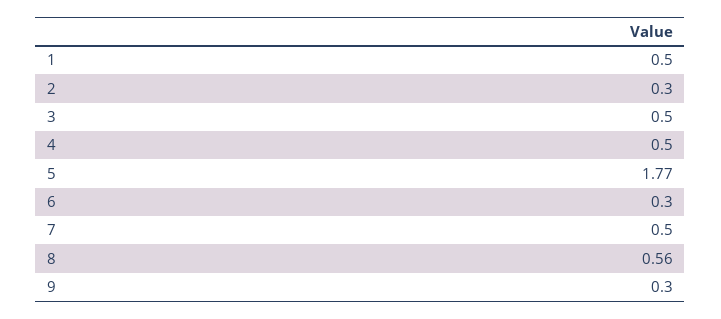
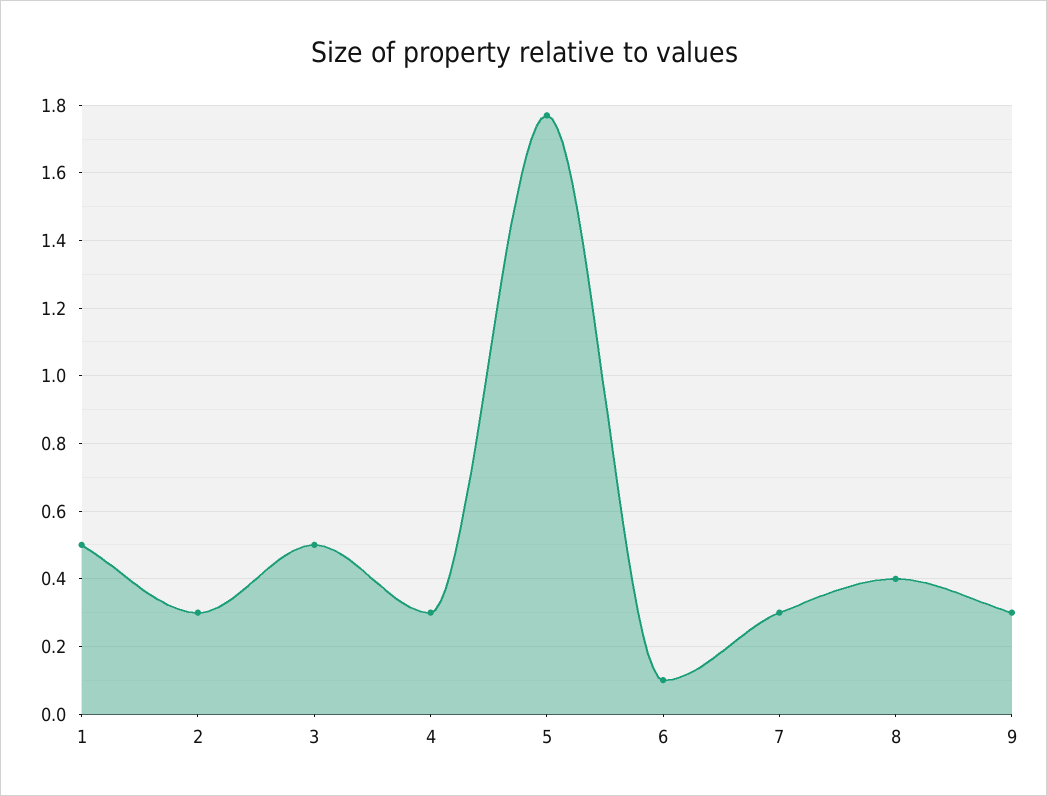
  {
    "1": 0.5,
    "2": 0.3,
    "3": 0.5,
-   "4": 0.5,
+   "4": 0.3,
    "5": 1.77,
-   "6": 0.3,
+   "6": 0.1,
-   "7": 0.5,
+   "7": 0.3,
-   "8": 0.56,
+   "8": 0.4,
    "9": 0.3
  }

